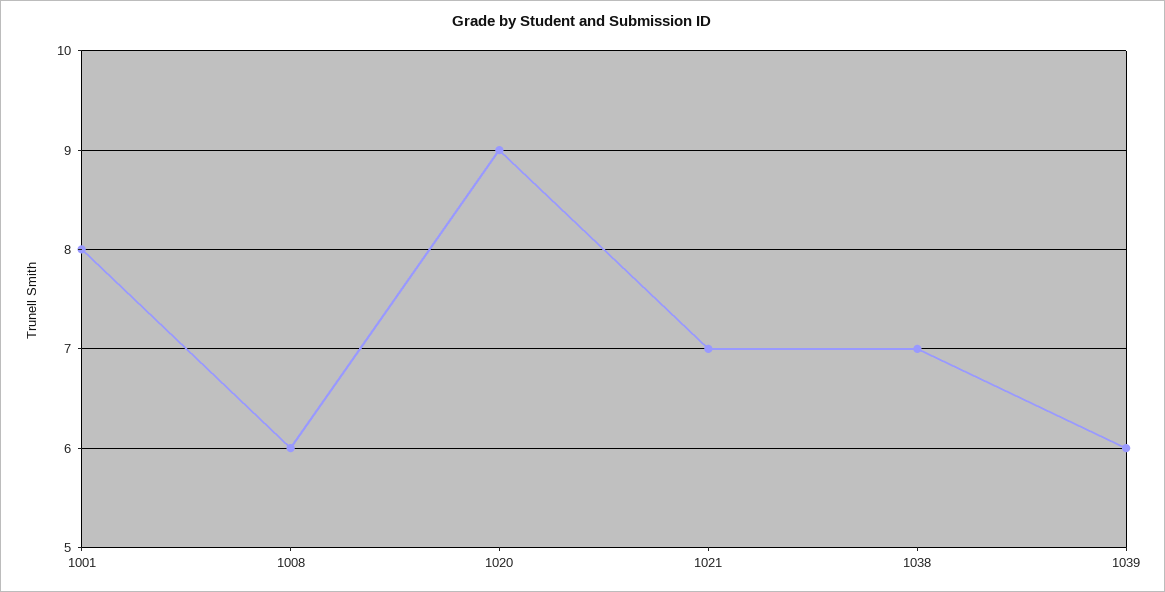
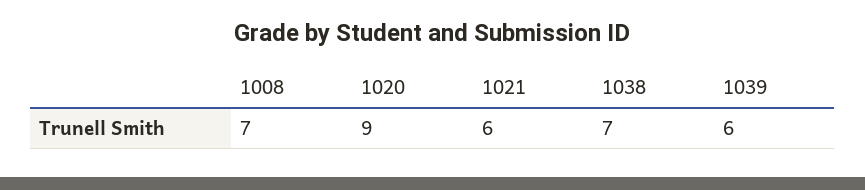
  {
-   "1001": 8,
-   "1008": 6,
+   "1008": 7,
    "1020": 9,
-   "1021": 7,
+   "1021": 6,
    "1038": 7,
    "1039": 6
  }

